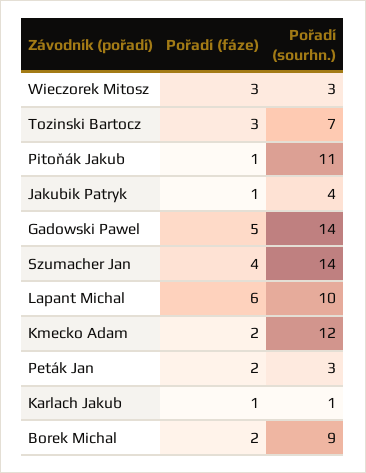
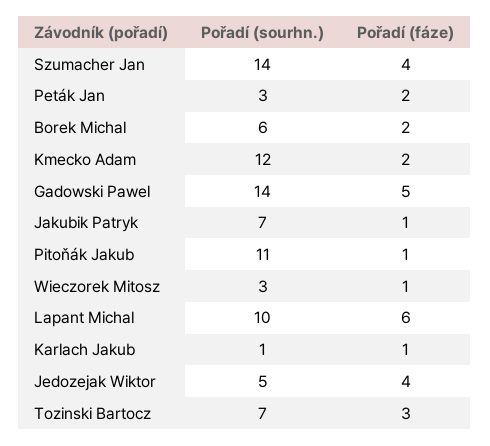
  {
    "Pořadí (fáze)": {
-     "Wieczorek Mitosz": 3,
+     "Wieczorek Mitosz": 1,
      "Tozinski Bartocz": 3,
      "Pitoňák Jakub": 1,
      "Jakubik Patryk": 1,
      "Gadowski Pawel": 5,
      "Szumacher Jan": 4,
      "Lapant Michal": 6,
      "Kmecko Adam": 2,
      "Peták Jan": 2,
      "Karlach Jakub": 1,
-     "Borek Michal": 2
+     "Borek Michal": 2,
+     "Jedozejak Wiktor": 4
    },
    "Pořadí (sourhn.)": {
      "Wieczorek Mitosz": 3,
      "Tozinski Bartocz": 7,
      "Pitoňák Jakub": 11,
-     "Jakubik Patryk": 4,
+     "Jakubik Patryk": 7,
      "Gadowski Pawel": 14,
      "Szumacher Jan": 14,
      "Lapant Michal": 10,
      "Kmecko Adam": 12,
      "Peták Jan": 3,
      "Karlach Jakub": 1,
-     "Borek Michal": 9
+     "Borek Michal": 6,
+     "Jedozejak Wiktor": 5
    }
  }

